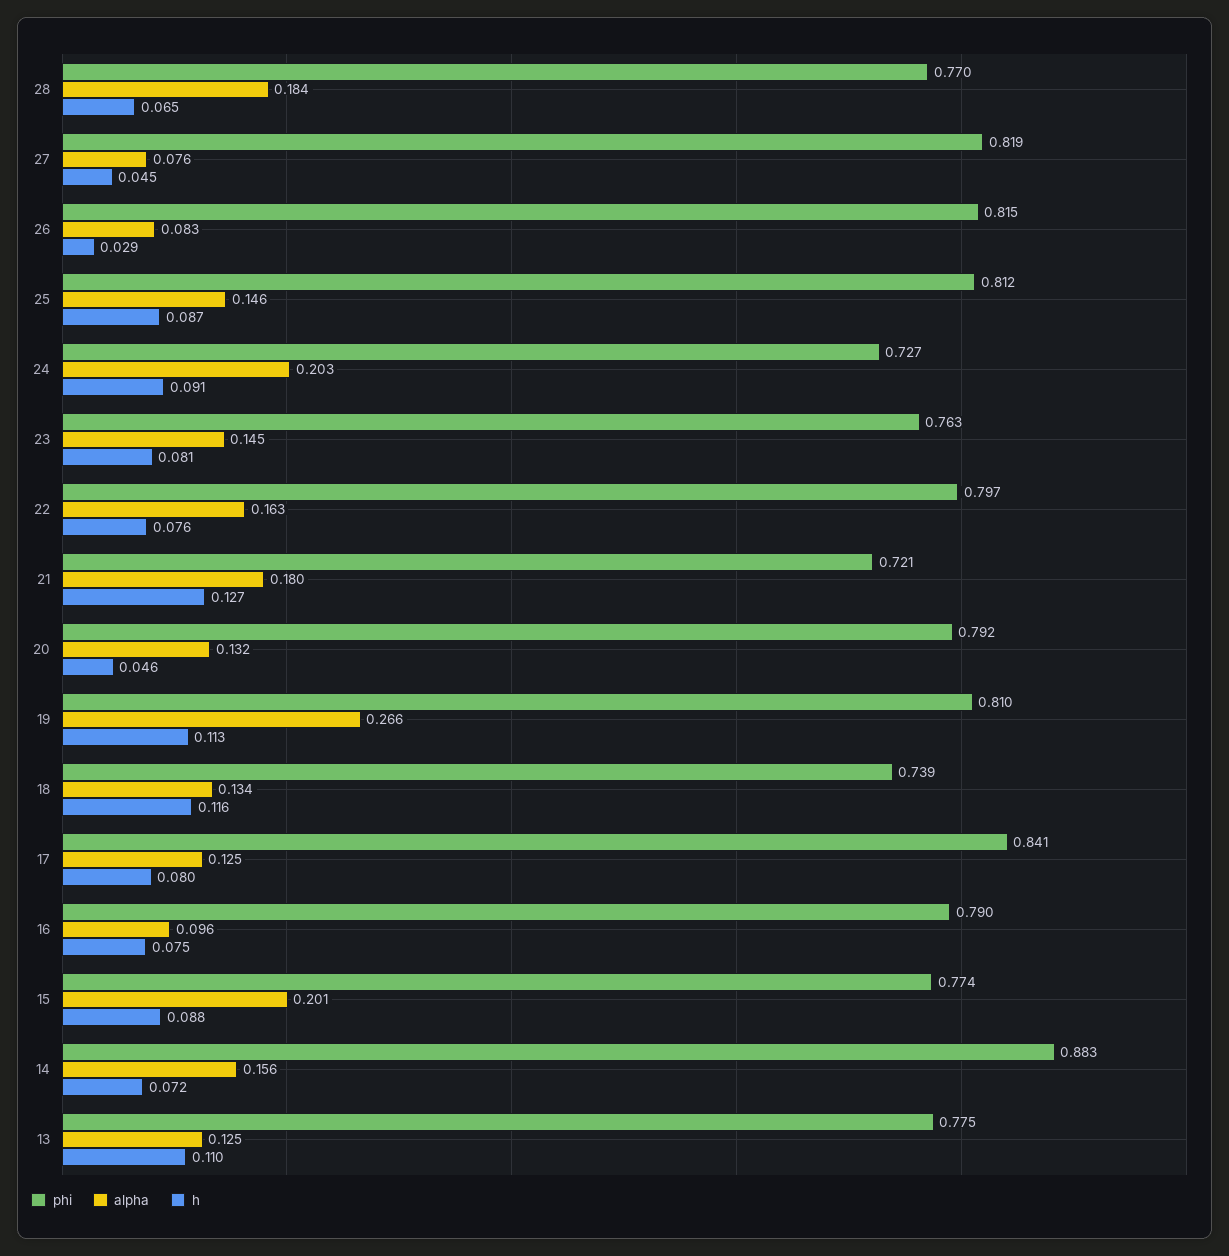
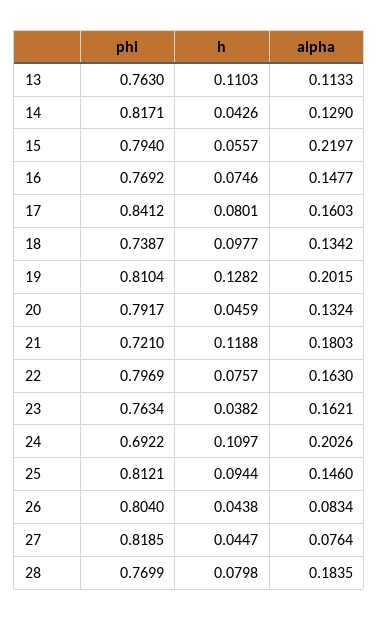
  {
    "phi": {
      "28": 0.7699,
      "27": 0.8185,
-     "26": 0.815,
+     "26": 0.804,
      "25": 0.8121,
-     "24": 0.727,
+     "24": 0.6922,
      "23": 0.7634,
      "22": 0.7969,
      "21": 0.721,
      "20": 0.7917,
      "19": 0.8104,
      "18": 0.7387,
      "17": 0.8412,
-     "16": 0.79,
+     "16": 0.7692,
-     "15": 0.774,
+     "15": 0.794,
-     "14": 0.883,
+     "14": 0.8171,
-     "13": 0.775
+     "13": 0.763
    },
    "alpha": {
      "28": 0.1835,
      "27": 0.0764,
      "26": 0.0834,
      "25": 0.146,
      "24": 0.2026,
-     "23": 0.145,
+     "23": 0.1621,
      "22": 0.163,
      "21": 0.1803,
      "20": 0.1324,
-     "19": 0.266,
+     "19": 0.2015,
      "18": 0.1342,
-     "17": 0.125,
+     "17": 0.1603,
-     "16": 0.096,
+     "16": 0.1477,
-     "15": 0.201,
+     "15": 0.2197,
-     "14": 0.156,
+     "14": 0.129,
-     "13": 0.125
+     "13": 0.1133
    },
    "h": {
-     "28": 0.065,
+     "28": 0.0798,
      "27": 0.0447,
-     "26": 0.029,
+     "26": 0.0438,
-     "25": 0.087,
+     "25": 0.0944,
-     "24": 0.091,
+     "24": 0.1097,
-     "23": 0.081,
+     "23": 0.0382,
      "22": 0.0757,
-     "21": 0.127,
+     "21": 0.1188,
      "20": 0.0459,
-     "19": 0.113,
+     "19": 0.1282,
-     "18": 0.116,
+     "18": 0.0977,
      "17": 0.0801,
      "16": 0.0746,
-     "15": 0.088,
+     "15": 0.0557,
-     "14": 0.072,
+     "14": 0.0426,
      "13": 0.1103
    }
  }

